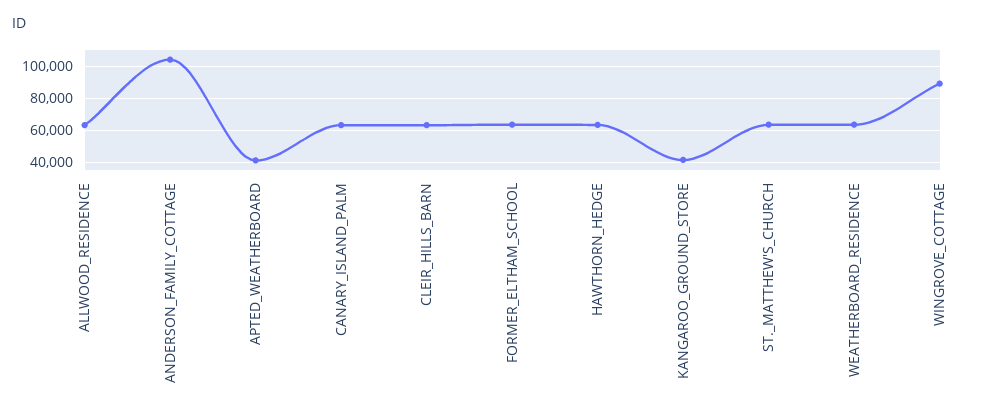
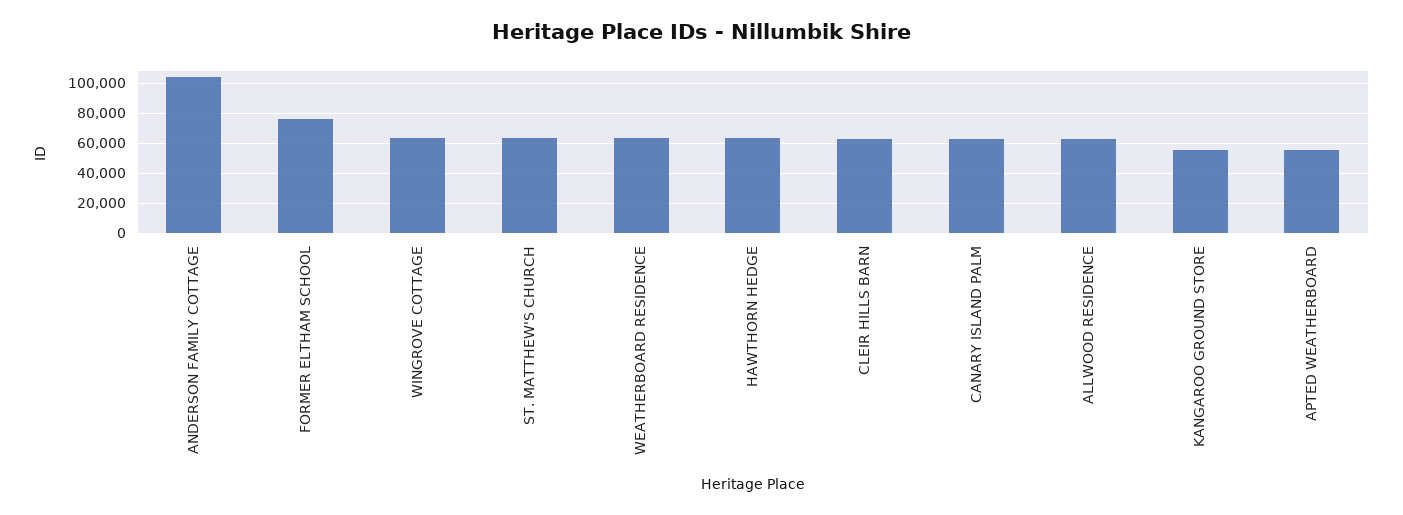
  {
    "ALLWOOD_RESIDENCE": 65000,
    "ANDERSON_FAMILY_COTTAGE": 105000,
-   "APTED_WEATHERBOARD": 40000,
+   "APTED_WEATHERBOARD": 55000,
    "CANARY_ISLAND_PALM": 65000,
    "CLEIR_HILLS_BARN": 65000,
-   "FORMER_ELTHAM_SCHOOL": 65000,
+   "FORMER_ELTHAM_SCHOOL": 75000,
    "HAWTHORN_HEDGE": 65000,
-   "KANGAROO_GROUND_STORE": 40000,
+   "KANGAROO_GROUND_STORE": 55000,
    "ST._MATTHEW'S_CHURCH": 65000,
    "WEATHERBOARD_RESIDENCE": 65000,
-   "WINGROVE_COTTAGE": 90000
+   "WINGROVE_COTTAGE": 65000
  }

